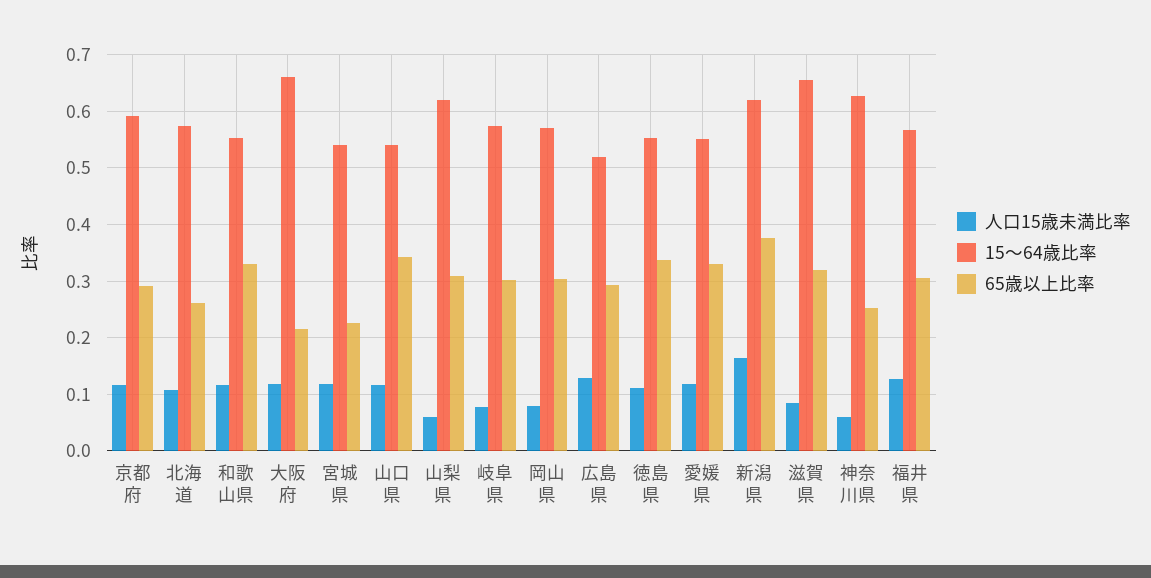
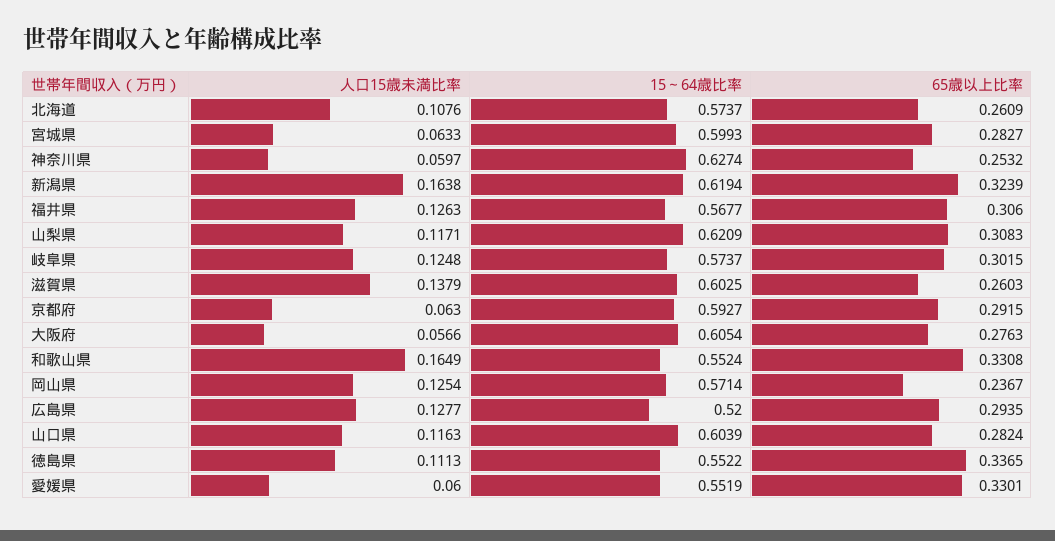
  {
    "人口15歳未満比率": {
-     "京都府": 0.12,
+     "京都府": 0.063,
      "北海道": 0.1076,
-     "和歌山県": 0.12,
+     "和歌山県": 0.1649,
-     "大阪府": 0.12,
+     "大阪府": 0.0566,
-     "宮城県": 0.12,
+     "宮城県": 0.0633,
      "山口県": 0.1163,
-     "山梨県": 0.06,
+     "山梨県": 0.1171,
-     "岐阜県": 0.08,
+     "岐阜県": 0.1248,
-     "岡山県": 0.08,
+     "岡山県": 0.1254,
      "広島県": 0.1277,
      "徳島県": 0.1113,
-     "愛媛県": 0.12,
+     "愛媛県": 0.06,
      "新潟県": 0.1638,
-     "滋賀県": 0.08,
+     "滋賀県": 0.1379,
      "神奈川県": 0.0597,
      "福井県": 0.1263
    },
    "15～64歳比率": {
      "京都府": 0.5927,
      "北海道": 0.5737,
      "和歌山県": 0.5524,
-     "大阪府": 0.66,
+     "大阪府": 0.6054,
-     "宮城県": 0.54,
+     "宮城県": 0.5993,
-     "山口県": 0.54,
+     "山口県": 0.6039,
      "山梨県": 0.6209,
      "岐阜県": 0.5737,
      "岡山県": 0.5714,
      "広島県": 0.52,
      "徳島県": 0.5522,
      "愛媛県": 0.5519,
      "新潟県": 0.6194,
-     "滋賀県": 0.66,
+     "滋賀県": 0.6025,
      "神奈川県": 0.6274,
      "福井県": 0.5677
    },
    "65歳以上比率": {
      "京都府": 0.2915,
      "北海道": 0.2609,
      "和歌山県": 0.3308,
-     "大阪府": 0.22,
+     "大阪府": 0.2763,
-     "宮城県": 0.22,
+     "宮城県": 0.2827,
-     "山口県": 0.34,
+     "山口県": 0.2824,
      "山梨県": 0.3083,
      "岐阜県": 0.3015,
-     "岡山県": 0.3,
+     "岡山県": 0.2367,
      "広島県": 0.2935,
      "徳島県": 0.3365,
      "愛媛県": 0.3301,
-     "新潟県": 0.38,
+     "新潟県": 0.3239,
-     "滋賀県": 0.32,
+     "滋賀県": 0.2603,
      "神奈川県": 0.2532,
      "福井県": 0.306
    }
  }

